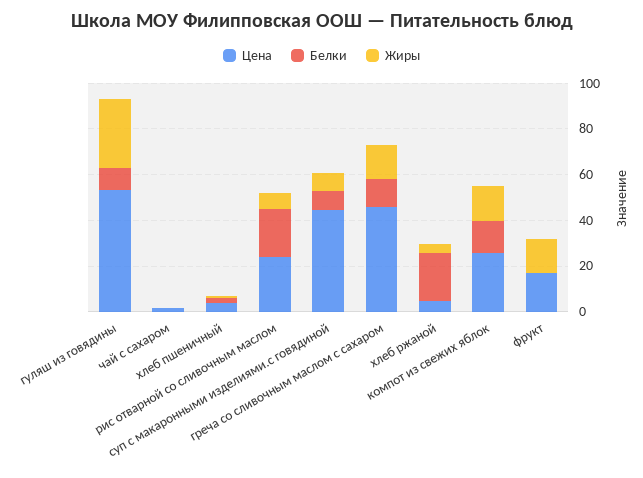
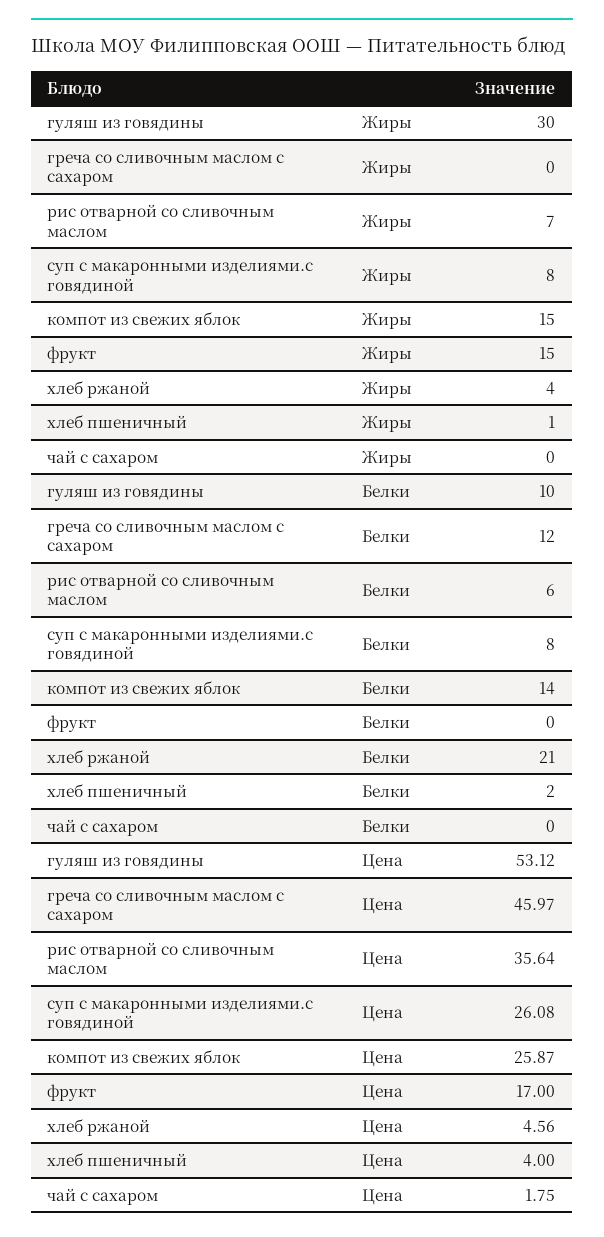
  {
    "Цена": {
      "гуляш из говядины": 53.12,
      "чай с сахаром": 1.75,
      "хлеб пшеничный": 4,
-     "рис отварной со сливочным маслом": 25,
+     "рис отварной со сливочным маслом": 35.64,
-     "суп с макаронными изделиями.с говядиной": 45,
+     "суп с макаронными изделиями.с говядиной": 26.08,
      "греча со сливочным маслом с сахаром": 45.97,
      "хлеб ржаной": 4.56,
      "компот из свежих яблок": 25.87,
      "фрукт": 17
    },
    "Белки": {
      "гуляш из говядины": 10,
      "чай с сахаром": 0,
      "хлеб пшеничный": 2,
-     "рис отварной со сливочным маслом": 20,
+     "рис отварной со сливочным маслом": 6,
      "суп с макаронными изделиями.с говядиной": 8,
      "греча со сливочным маслом с сахаром": 12,
      "хлеб ржаной": 21,
      "компот из свежих яблок": 14,
      "фрукт": 0
    },
    "Жиры": {
      "гуляш из говядины": 30,
      "чай с сахаром": 0,
      "хлеб пшеничный": 1,
      "рис отварной со сливочным маслом": 7,
      "суп с макаронными изделиями.с говядиной": 8,
-     "греча со сливочным маслом с сахаром": 15,
+     "греча со сливочным маслом с сахаром": 0,
      "хлеб ржаной": 4,
      "компот из свежих яблок": 15,
      "фрукт": 15
    }
  }

